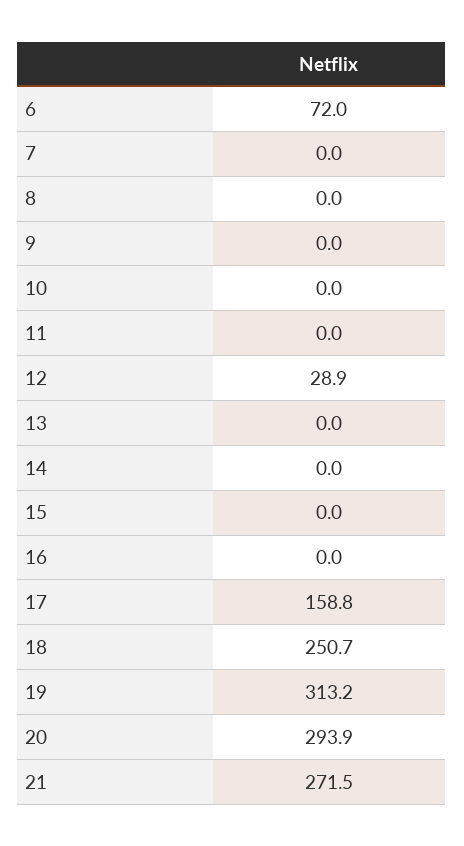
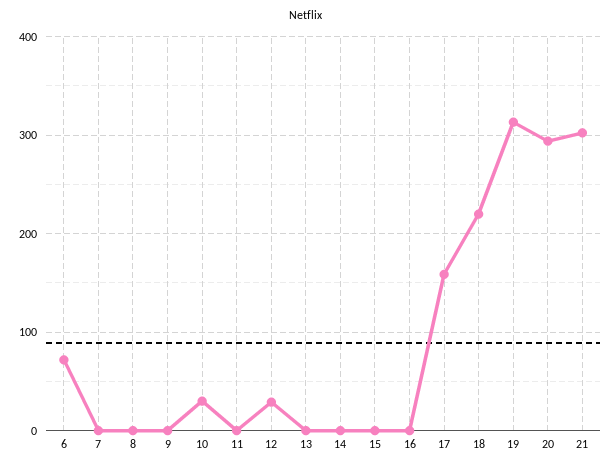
  {
    "6": 72,
    "7": 0,
    "8": 0,
    "9": 0,
-   "10": 0,
+   "10": 30,
    "11": 0,
    "12": 28.9,
    "13": 0,
    "14": 0,
    "15": 0,
    "16": 0,
    "17": 158.8,
-   "18": 250.7,
+   "18": 220,
    "19": 313.2,
    "20": 293.9,
-   "21": 271.5
+   "21": 300
  }

